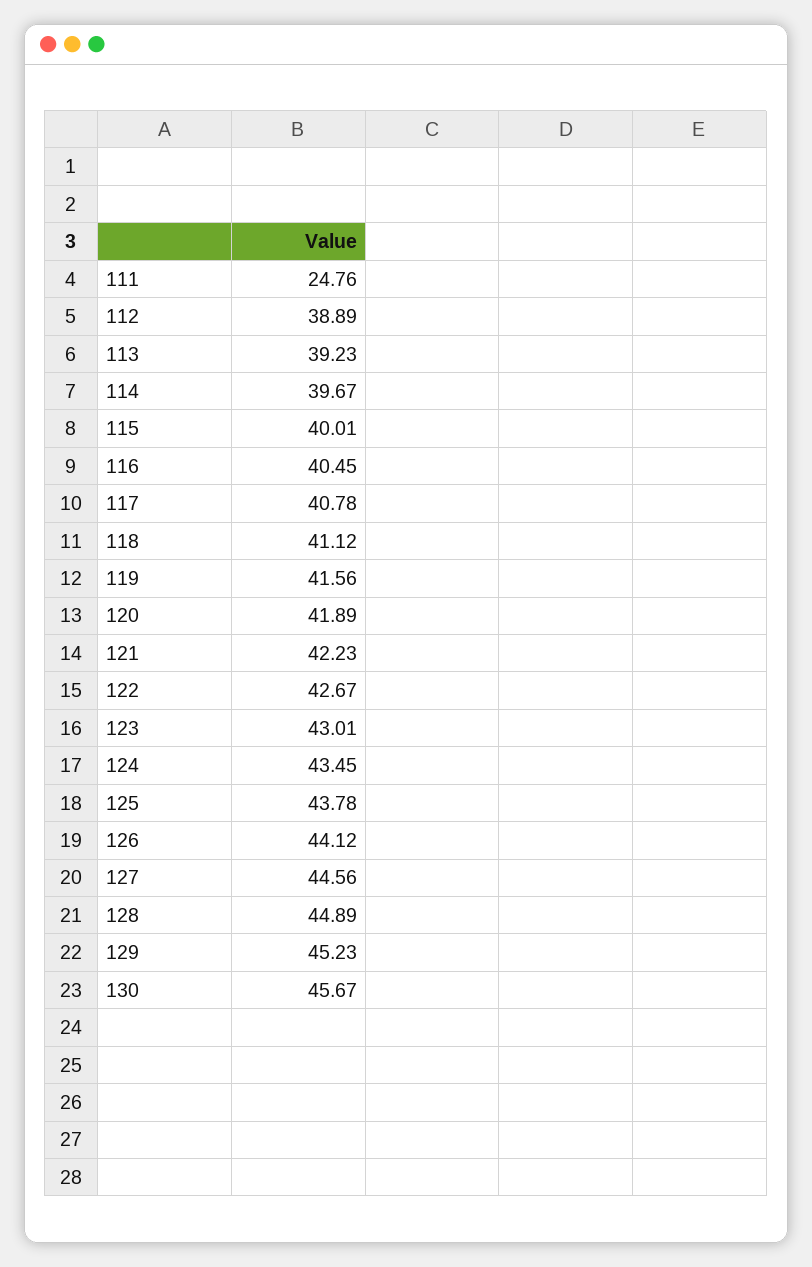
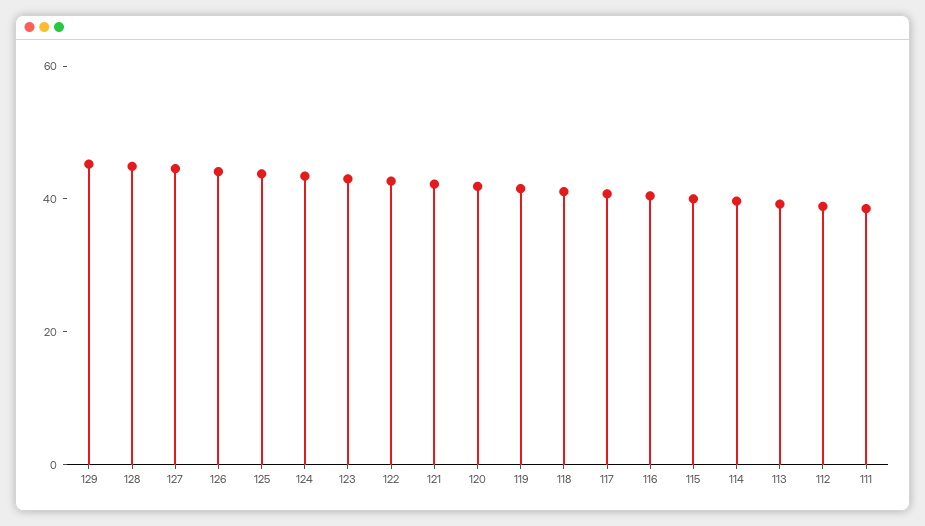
  {
-   "111": 24.76,
+   "111": 40,
    "112": 38.89,
    "113": 39.23,
    "114": 39.67,
    "115": 40.01,
    "116": 40.45,
    "117": 40.78,
    "118": 41.12,
    "119": 41.56,
    "120": 41.89,
    "121": 42.23,
    "122": 42.67,
    "123": 43.01,
    "124": 43.45,
    "125": 43.78,
    "126": 44.12,
    "127": 44.56,
    "128": 44.89,
-   "129": 45.23,
+   "129": 45.23
-   "130": 45.67
  }

